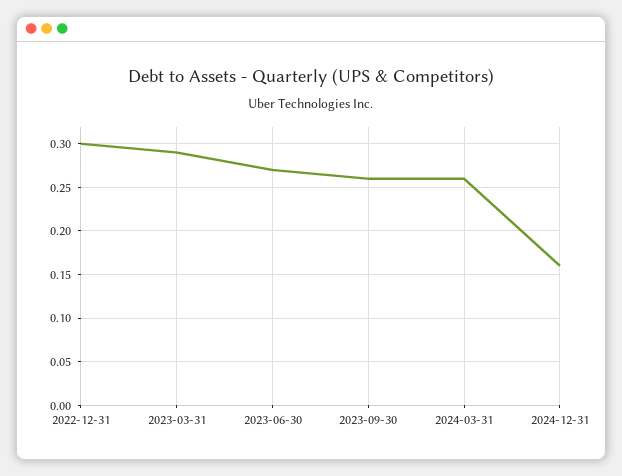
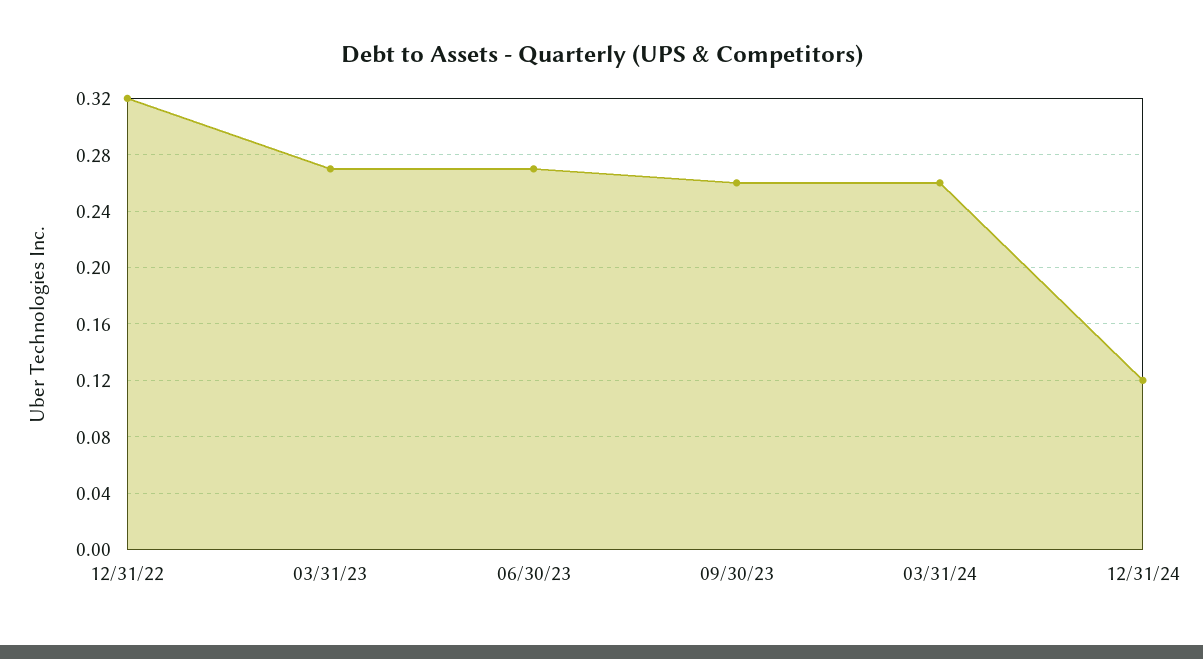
  {
-   "2022-12-31": 0.3,
+   "2022-12-31": 0.32,
-   "2023-03-31": 0.29,
+   "2023-03-31": 0.27,
    "2023-06-30": 0.27,
    "2023-09-30": 0.26,
    "2024-03-31": 0.26,
-   "2024-12-31": 0.16
+   "2024-12-31": 0.12
  }

